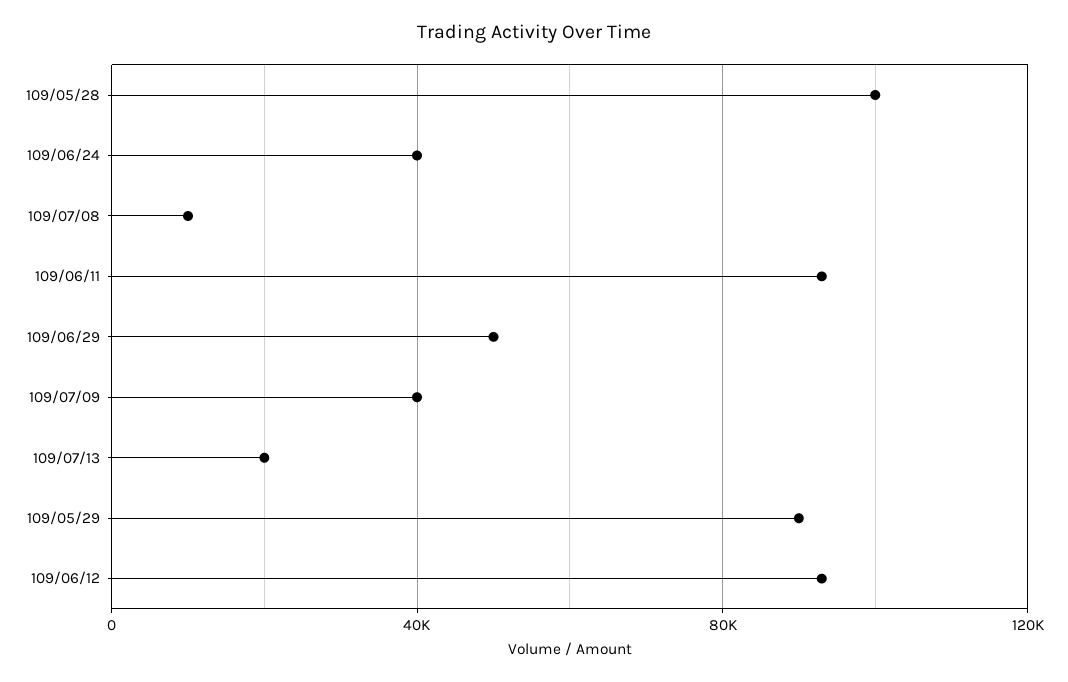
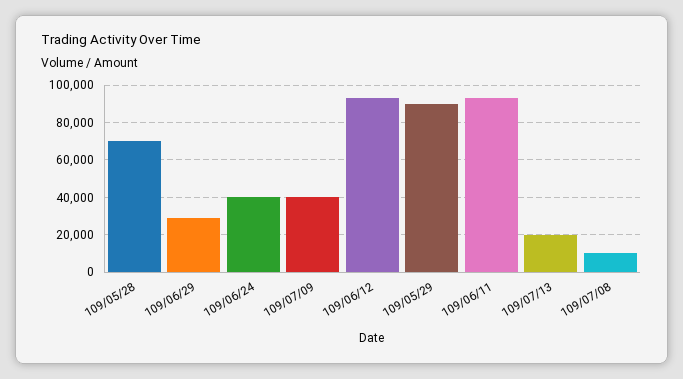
  {
-   "109/05/28": 100000,
+   "109/05/28": 70000,
    "109/06/24": 40000,
    "109/07/08": 10000,
    "109/06/11": 95000,
-   "109/06/29": 50000,
+   "109/06/29": 30000,
    "109/07/09": 40000,
    "109/07/13": 20000,
    "109/05/29": 90000,
    "109/06/12": 95000
  }

